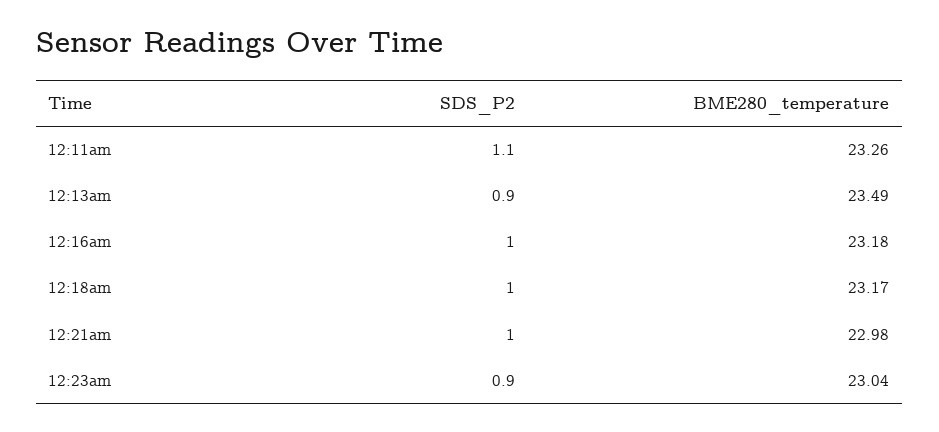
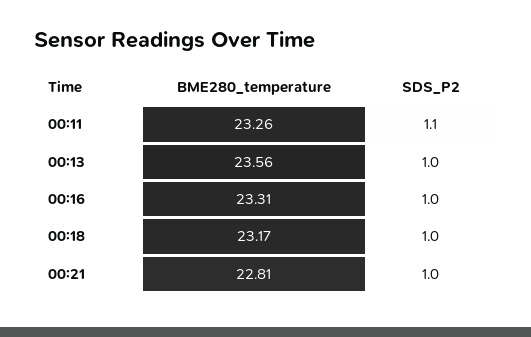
  {
    "SDS_P2": {
      "12:11am": 1.1,
-     "12:13am": 0.9,
+     "12:13am": 1,
      "12:16am": 1,
      "12:18am": 1,
-     "12:21am": 1,
+     "12:21am": 1
-     "12:23am": 0.9
    },
    "BME280_temperature": {
      "12:11am": 23.26,
-     "12:13am": 23.49,
+     "12:13am": 23.56,
-     "12:16am": 23.18,
+     "12:16am": 23.31,
      "12:18am": 23.17,
-     "12:21am": 22.98,
+     "12:21am": 22.81
-     "12:23am": 23.04
    }
  }

